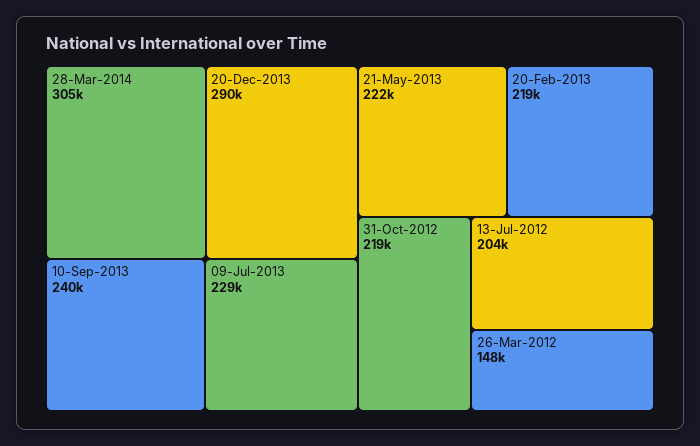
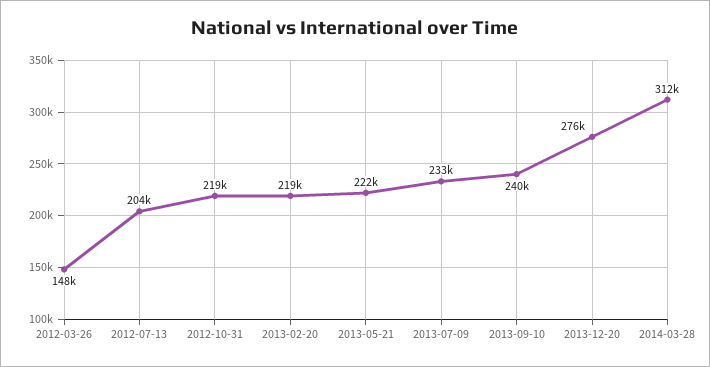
  {
-   "28-Mar-2014": 305000,
+   "28-Mar-2014": 312000,
-   "20-Dec-2013": 290000,
+   "20-Dec-2013": 276000,
    "10-Sep-2013": 240000,
-   "09-Jul-2013": 229000,
+   "09-Jul-2013": 233000,
    "21-May-2013": 222000,
    "20-Feb-2013": 219000,
    "31-Oct-2012": 219000,
    "13-Jul-2012": 204000,
    "26-Mar-2012": 148000
  }

